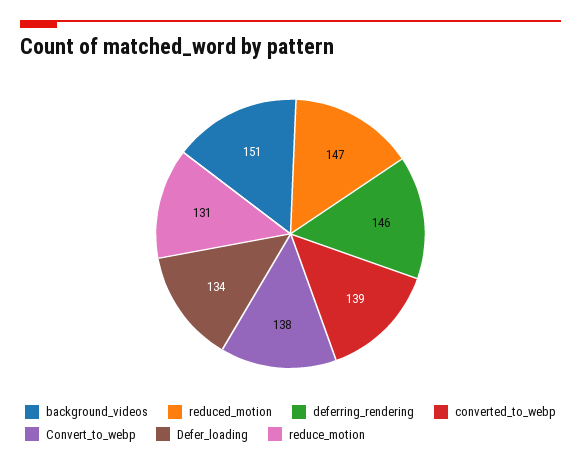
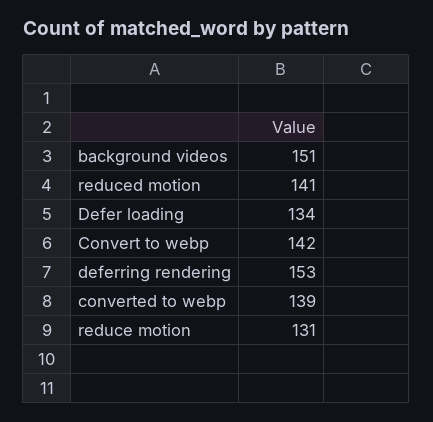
  {
    "background_videos": 151,
-   "reduced_motion": 147,
+   "reduced_motion": 141,
-   "deferring_rendering": 146,
+   "deferring_rendering": 153,
    "converted_to_webp": 139,
-   "Convert_to_webp": 138,
+   "Convert_to_webp": 142,
    "Defer_loading": 134,
    "reduce_motion": 131
  }

